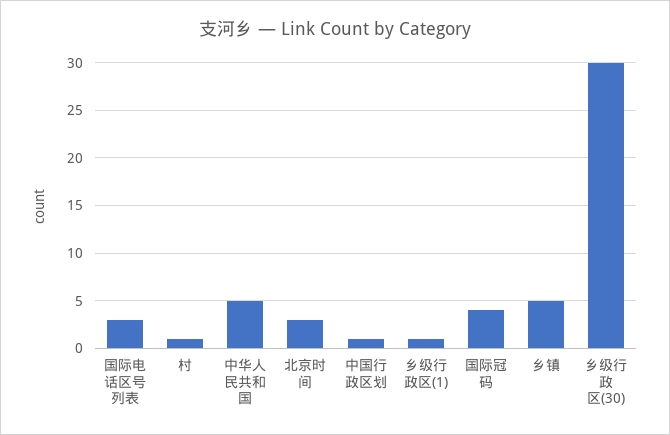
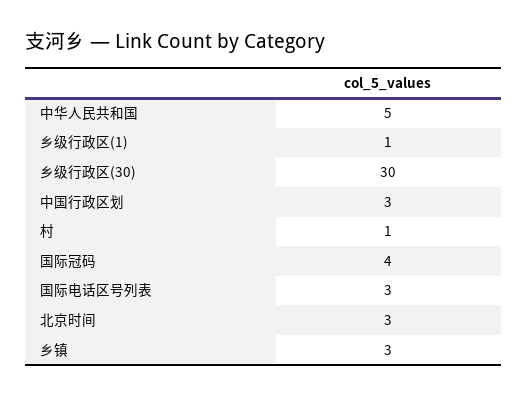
  {
    "国际电话区号列表": 3,
    "村": 1,
    "中华人民共和国": 5,
    "北京时间": 3,
-   "中国行政区划": 1,
+   "中国行政区划": 3,
    "乡级行政区(1)": 1,
    "国际冠码": 4,
-   "乡镇": 5,
+   "乡镇": 3,
    "乡级行政区(30)": 30
  }

